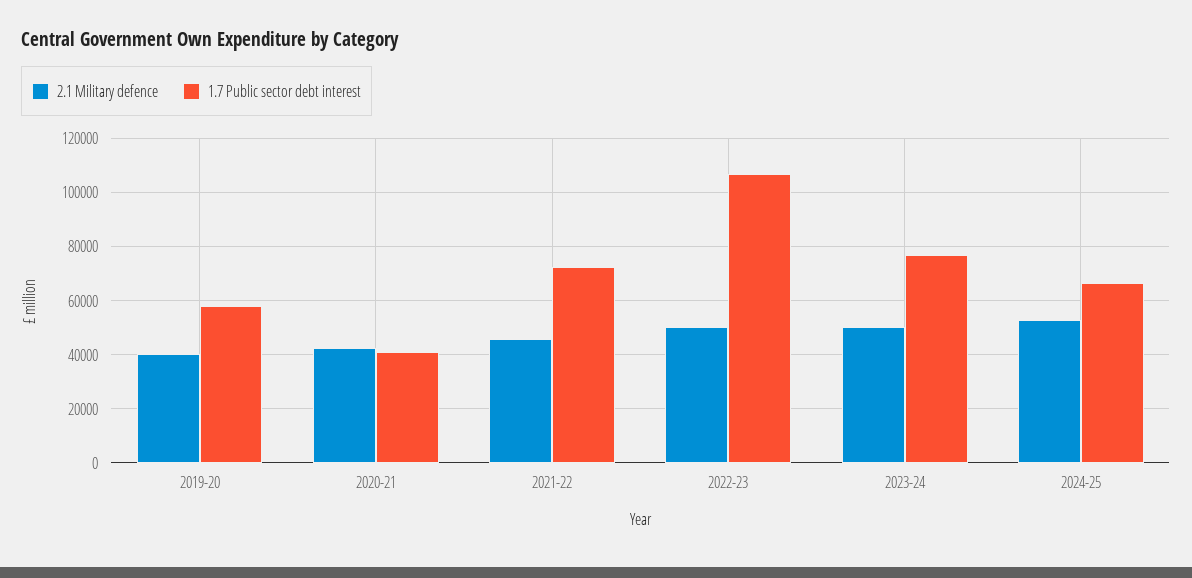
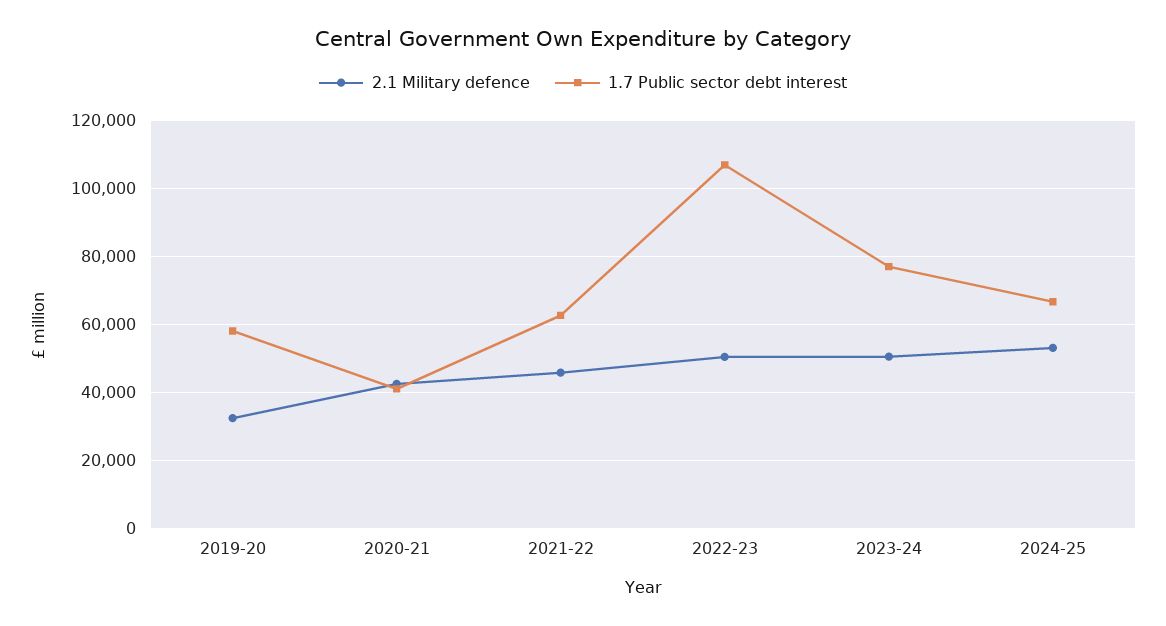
  {
    "2.1 Military defence": {
-     "2019-20": 40000,
+     "2019-20": 32000,
      "2020-21": 42000,
      "2021-22": 46000,
      "2022-23": 50000,
      "2023-24": 50000,
      "2024-25": 52000
    },
    "1.7 Public sector debt interest": {
      "2019-20": 58000,
      "2020-21": 40000,
-     "2021-22": 72500,
+     "2021-22": 62000,
      "2022-23": 106000,
      "2023-24": 76000,
      "2024-25": 66000
    }
  }

